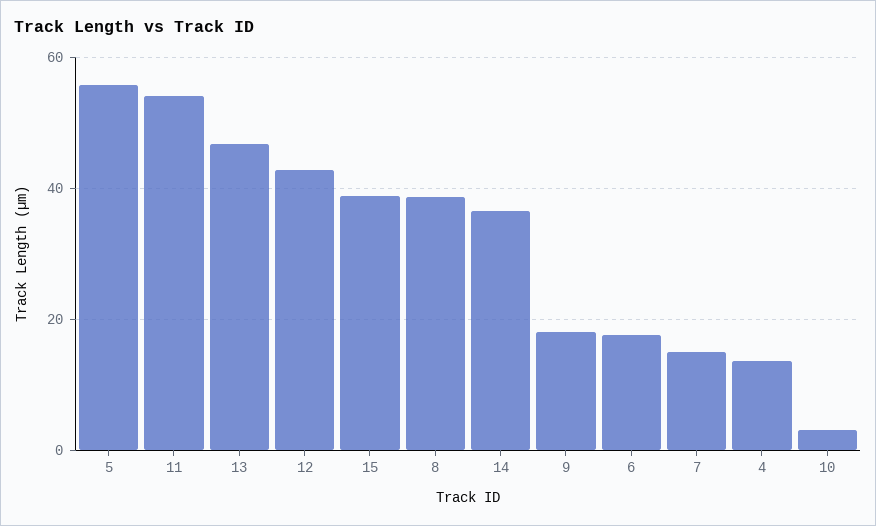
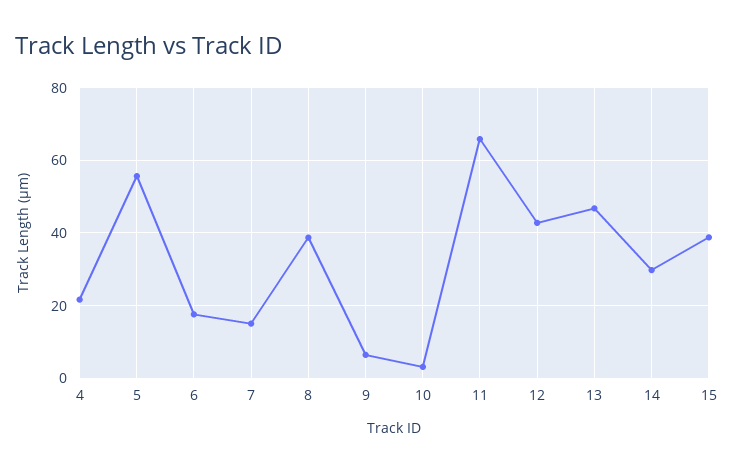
  {
    "5": 56,
-   "11": 54,
+   "11": 66,
    "13": 46,
    "12": 42,
    "15": 38,
    "8": 38,
-   "14": 36,
+   "14": 30,
-   "9": 18,
+   "9": 6,
    "6": 18,
    "7": 16,
-   "4": 14,
+   "4": 22,
    "10": 4
  }

